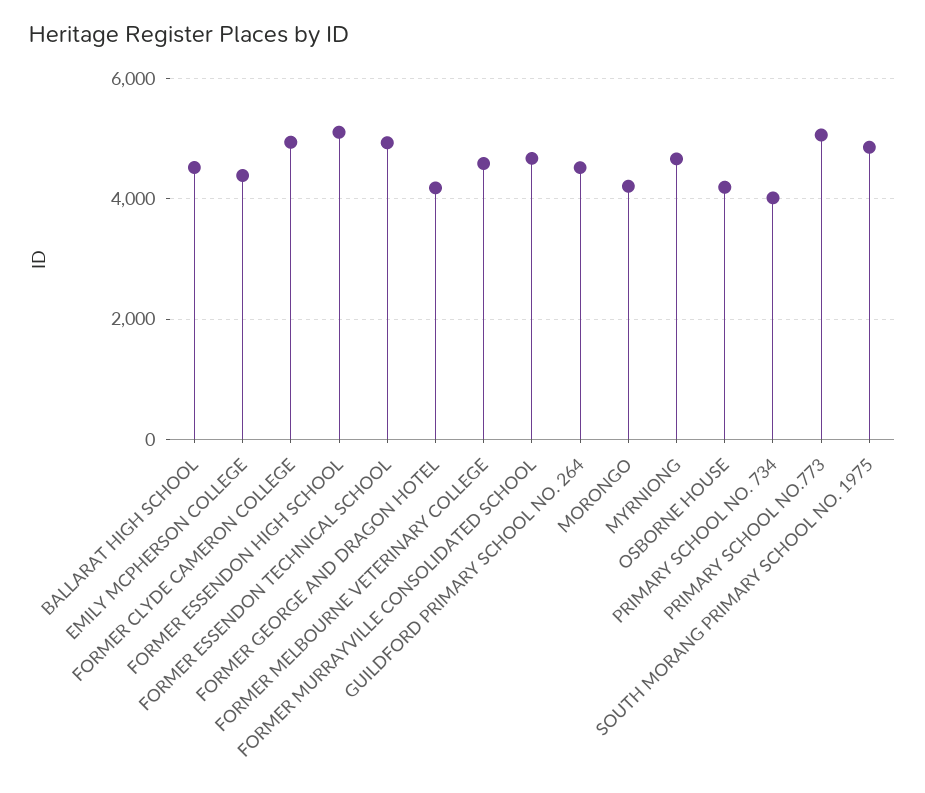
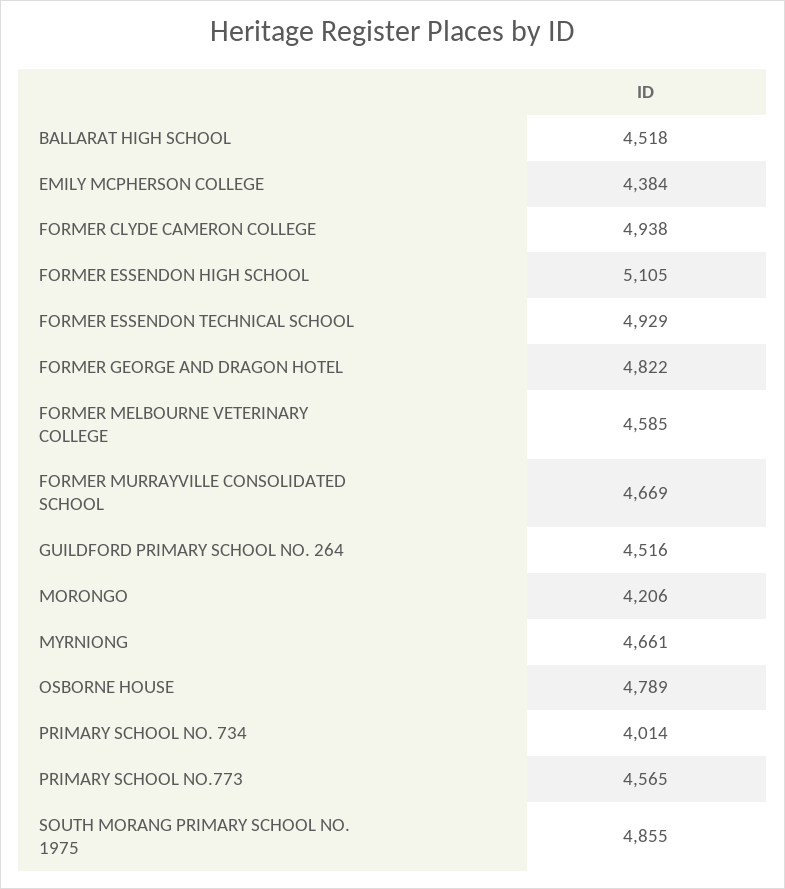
  {
    "BALLARAT HIGH SCHOOL": 4518,
    "EMILY MCPHERSON COLLEGE": 4384,
    "FORMER CLYDE CAMERON COLLEGE": 4938,
    "FORMER ESSENDON HIGH SCHOOL": 5105,
    "FORMER ESSENDON TECHNICAL SCHOOL": 4929,
-   "FORMER GEORGE AND DRAGON HOTEL": 4200,
+   "FORMER GEORGE AND DRAGON HOTEL": 4822,
    "FORMER MELBOURNE VETERINARY COLLEGE": 4585,
    "FORMER MURRAYVILLE CONSOLIDATED SCHOOL": 4669,
    "GUILDFORD PRIMARY SCHOOL NO. 264": 4516,
    "MORONGO": 4206,
    "MYRNIONG": 4661,
-   "OSBORNE HOUSE": 4200,
+   "OSBORNE HOUSE": 4789,
    "PRIMARY SCHOOL NO. 734": 4014,
-   "PRIMARY SCHOOL NO.773": 5000,
+   "PRIMARY SCHOOL NO.773": 4565,
    "SOUTH MORANG PRIMARY SCHOOL NO. 1975": 4855
  }

